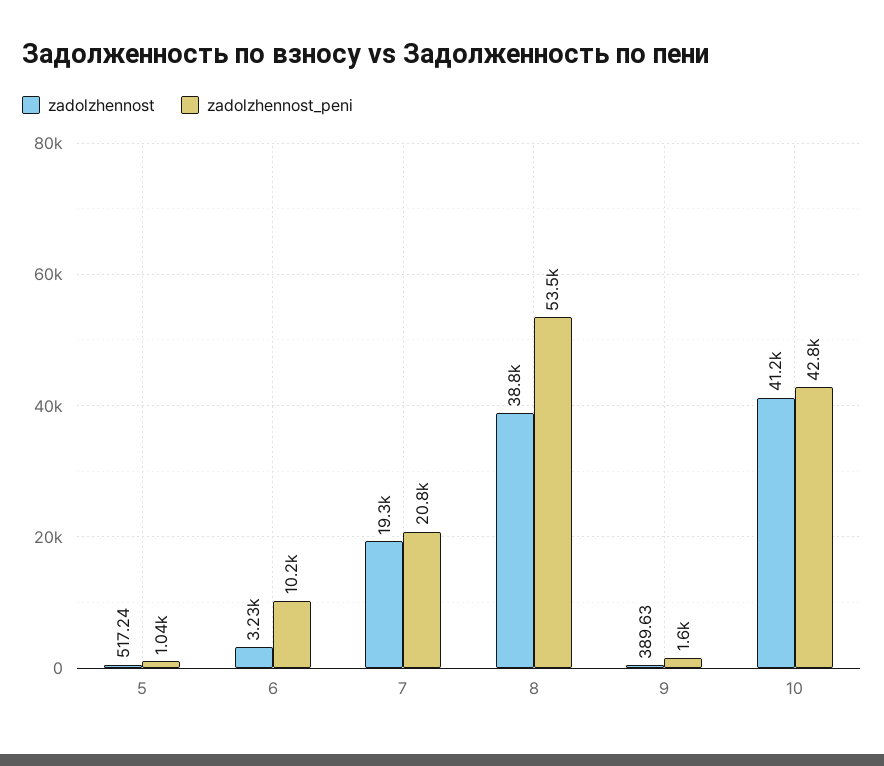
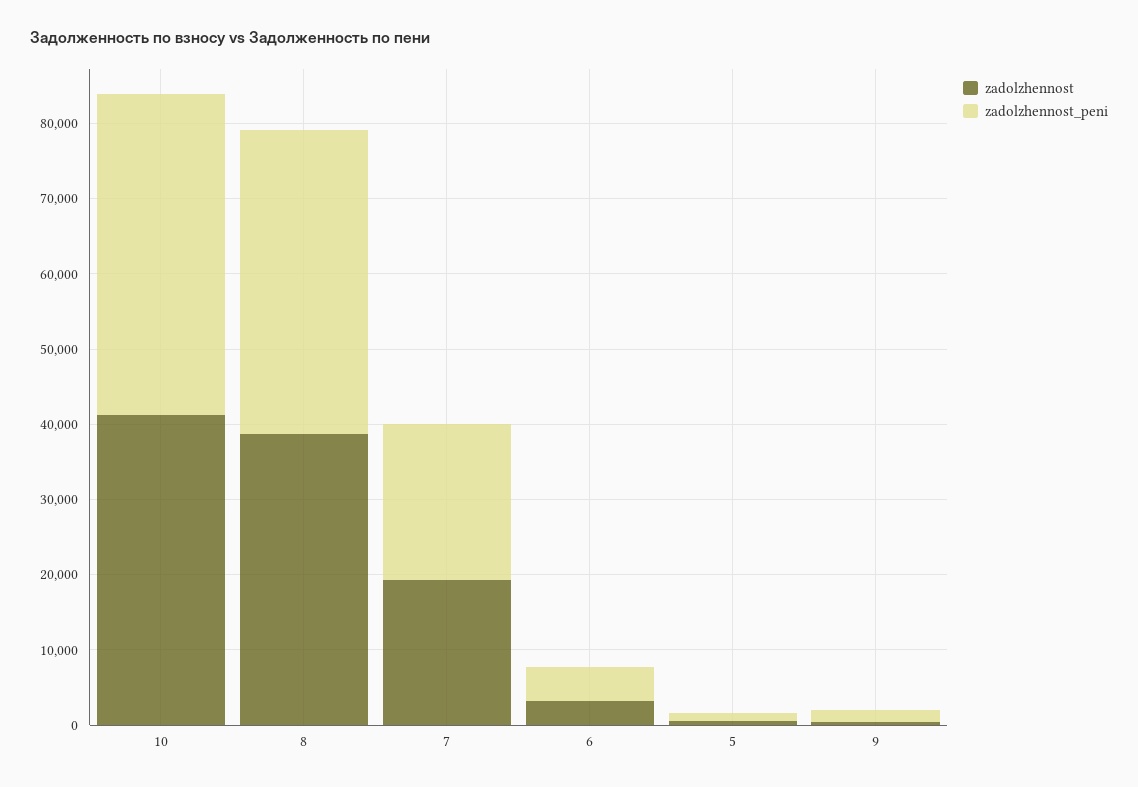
  {
    "zadolzhennost": {
      "5": 517.24,
      "6": 3230,
      "7": 19300,
      "8": 38800,
      "9": 389.63,
      "10": 41200
    },
    "zadolzhennost_peni": {
      "5": 1040,
-     "6": 10200,
+     "6": 4000,
      "7": 20800,
-     "8": 53500,
+     "8": 40000,
      "9": 1600,
      "10": 42800
    }
  }

